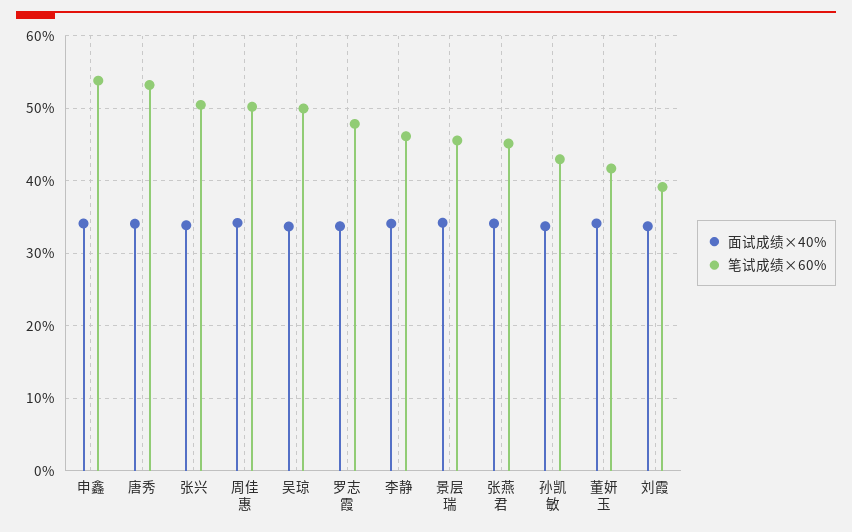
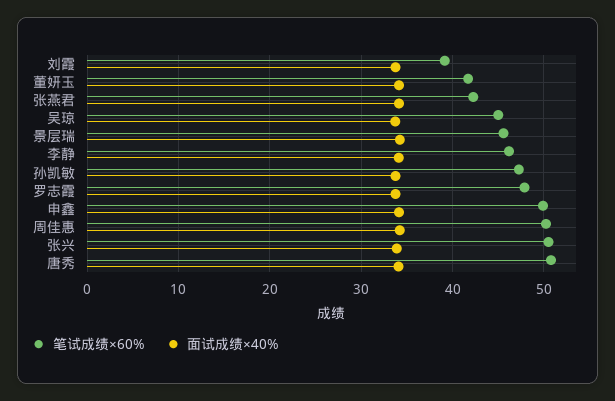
  {
    "面试成绩×40%": {
      "申鑫": 34,
      "唐秀": 34,
      "张兴": 34,
      "周佳惠": 34,
      "吴琼": 34,
      "罗志霞": 34,
      "李静": 34,
      "景层瑞": 34,
      "张燕君": 34,
      "孙凯敏": 34,
      "董妍玉": 34,
      "刘霞": 34
    },
    "笔试成绩×60%": {
-     "申鑫": 54,
+     "申鑫": 50,
-     "唐秀": 53,
+     "唐秀": 51,
      "张兴": 50,
      "周佳惠": 50,
-     "吴琼": 50,
+     "吴琼": 45,
      "罗志霞": 48,
      "李静": 46,
      "景层瑞": 46,
-     "张燕君": 45,
+     "张燕君": 42,
-     "孙凯敏": 43,
+     "孙凯敏": 47,
      "董妍玉": 42,
      "刘霞": 39
    }
  }

